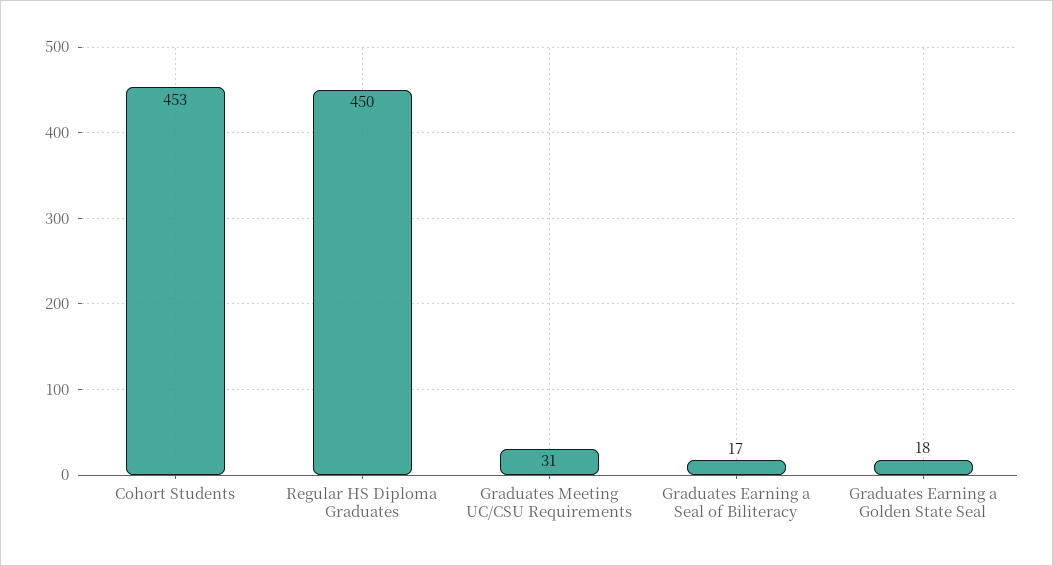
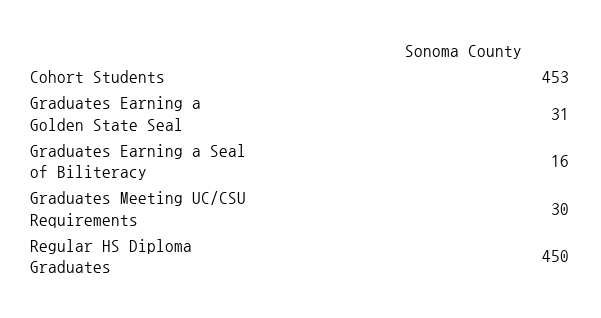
  {
    "Cohort Students": 453,
    "Regular HS Diploma Graduates": 450,
-   "Graduates Meeting UC/CSU Requirements": 31,
+   "Graduates Meeting UC/CSU Requirements": 30,
-   "Graduates Earning a Seal of Biliteracy": 17,
+   "Graduates Earning a Seal of Biliteracy": 16,
-   "Graduates Earning a Golden State Seal": 18
+   "Graduates Earning a Golden State Seal": 31
  }

